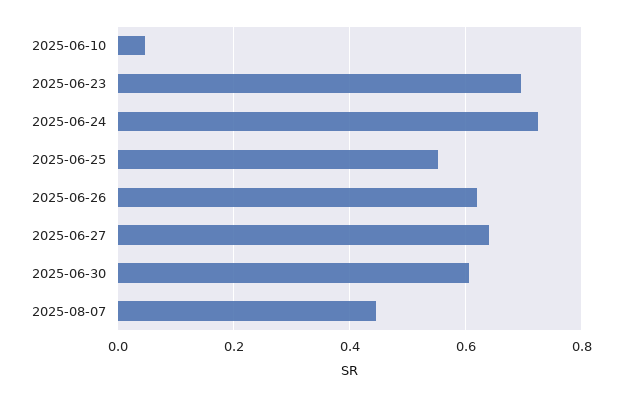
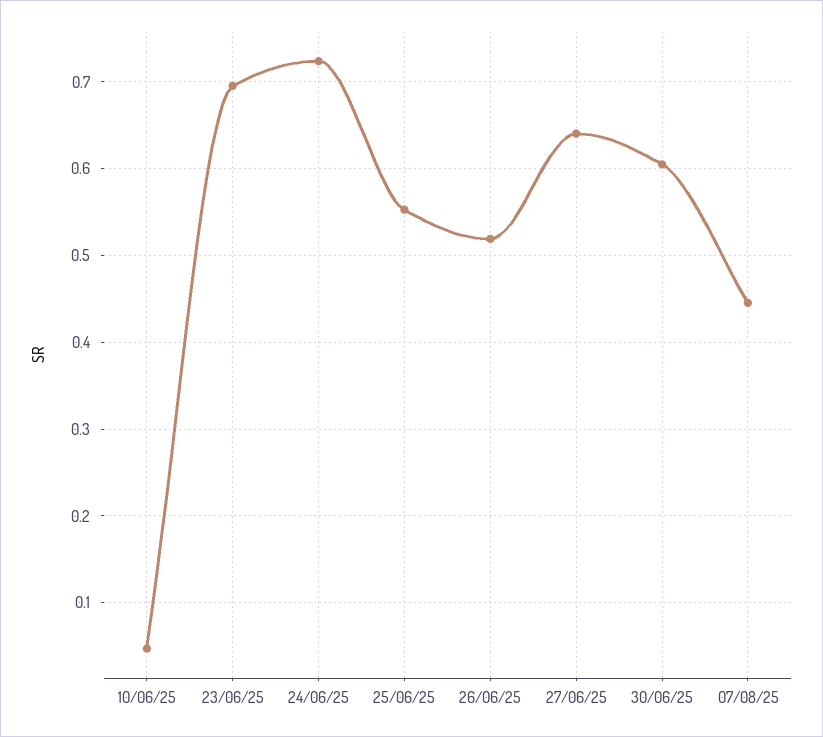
  {
    "2025-06-10": 0.05,
    "2025-06-23": 0.7,
    "2025-06-24": 0.72,
    "2025-06-25": 0.55,
-   "2025-06-26": 0.62,
+   "2025-06-26": 0.52,
    "2025-06-27": 0.64,
    "2025-06-30": 0.6,
    "2025-08-07": 0.45
  }

